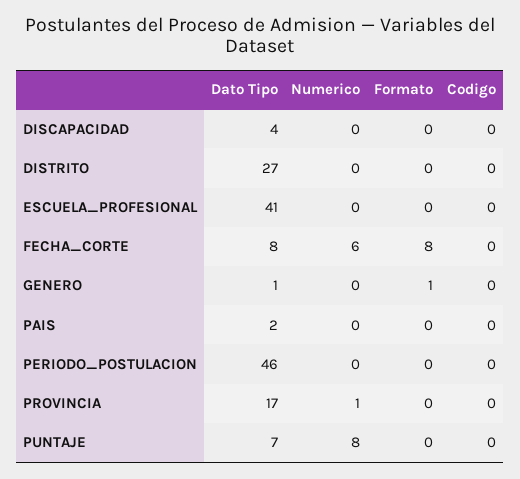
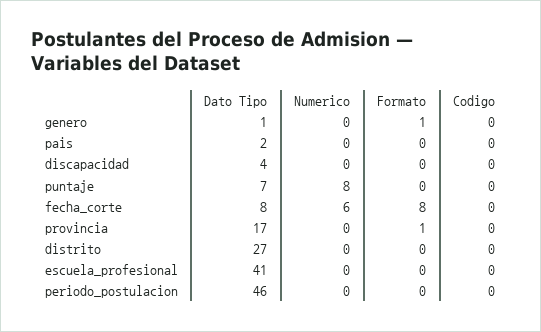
  {
    "Dato Tipo": {
      "DISCAPACIDAD": 4,
      "DISTRITO": 27,
      "ESCUELA_PROFESIONAL": 41,
      "FECHA_CORTE": 8,
      "GENERO": 1,
      "PAIS": 2,
      "PERIODO_POSTULACION": 46,
      "PROVINCIA": 17,
      "PUNTAJE": 7
    },
    "Numerico": {
      "DISCAPACIDAD": 0,
      "DISTRITO": 0,
      "ESCUELA_PROFESIONAL": 0,
      "FECHA_CORTE": 6,
      "GENERO": 0,
      "PAIS": 0,
      "PERIODO_POSTULACION": 0,
-     "PROVINCIA": 1,
+     "PROVINCIA": 0,
      "PUNTAJE": 8
    },
    "Formato": {
      "DISCAPACIDAD": 0,
      "DISTRITO": 0,
      "ESCUELA_PROFESIONAL": 0,
      "FECHA_CORTE": 8,
      "GENERO": 1,
      "PAIS": 0,
      "PERIODO_POSTULACION": 0,
-     "PROVINCIA": 0,
+     "PROVINCIA": 1,
      "PUNTAJE": 0
    },
    "Codigo": {
      "DISCAPACIDAD": 0,
      "DISTRITO": 0,
      "ESCUELA_PROFESIONAL": 0,
      "FECHA_CORTE": 0,
      "GENERO": 0,
      "PAIS": 0,
      "PERIODO_POSTULACION": 0,
      "PROVINCIA": 0,
      "PUNTAJE": 0
    }
  }

